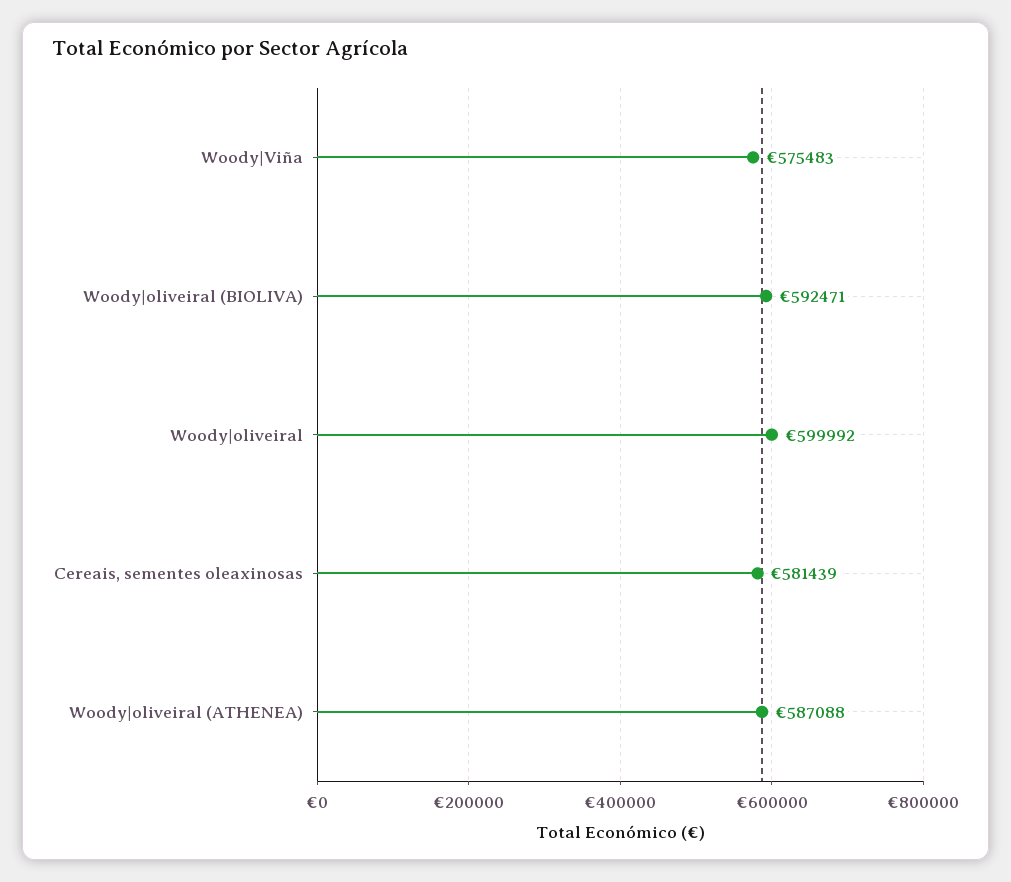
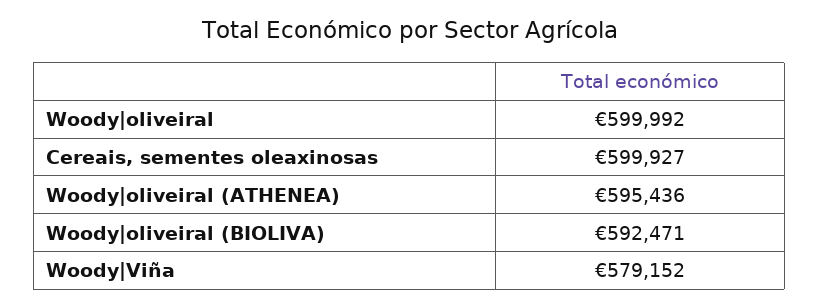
  {
-   "Woody|Viña": 575483,
+   "Woody|Viña": 579152,
    "Woody|oliveiral (BIOLIVA)": 592471,
    "Woody|oliveiral": 599992,
-   "Cereais, sementes oleaxinosas": 581439,
+   "Cereais, sementes oleaxinosas": 599927,
-   "Woody|oliveiral (ATHENEA)": 587088
+   "Woody|oliveiral (ATHENEA)": 595436
  }

